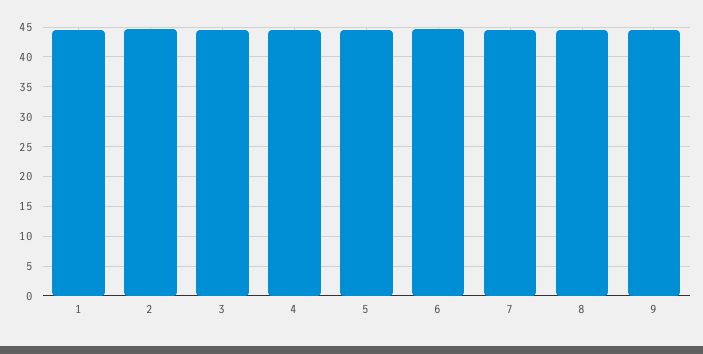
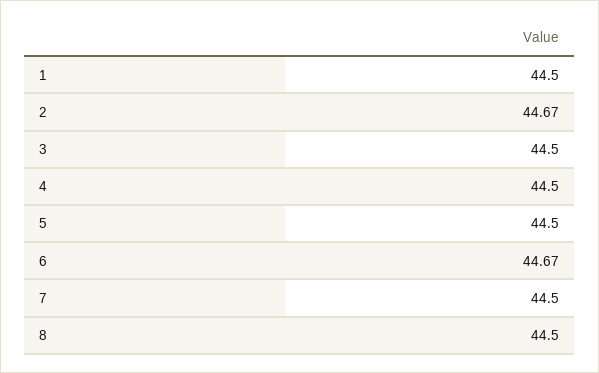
  {
    "1": 44.5,
    "2": 44.67,
    "3": 44.5,
    "4": 44.5,
    "5": 44.5,
    "6": 44.67,
    "7": 44.5,
-   "8": 44.5,
+   "8": 44.5
-   "9": 45
  }

